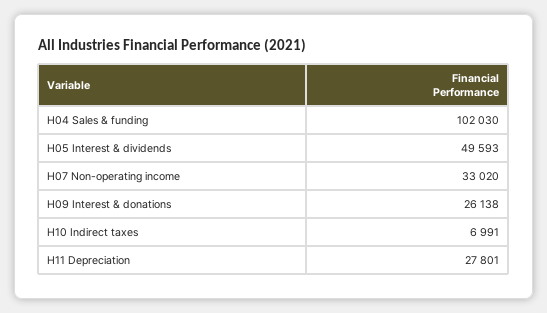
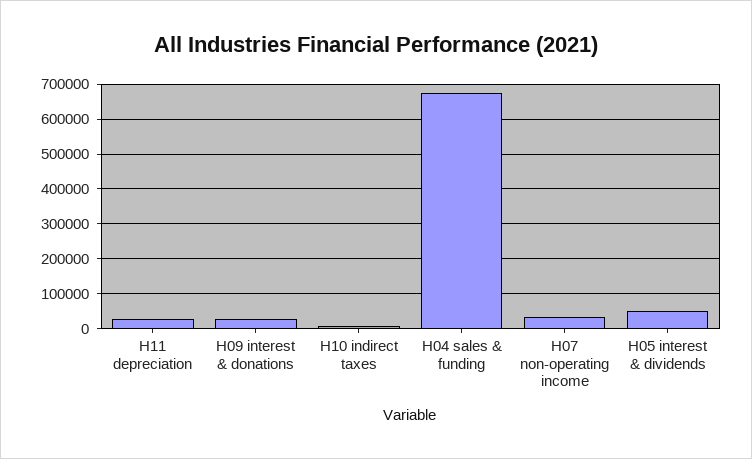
  {
-   "H04 Sales & funding": 102030,
+   "H04 Sales & funding": 680000,
    "H05 Interest & dividends": 49593,
    "H07 Non-operating income": 33020,
    "H09 Interest & donations": 26138,
    "H10 Indirect taxes": 6991,
    "H11 Depreciation": 27801
  }

